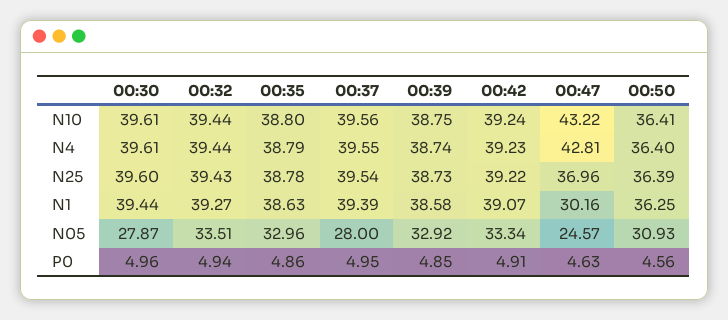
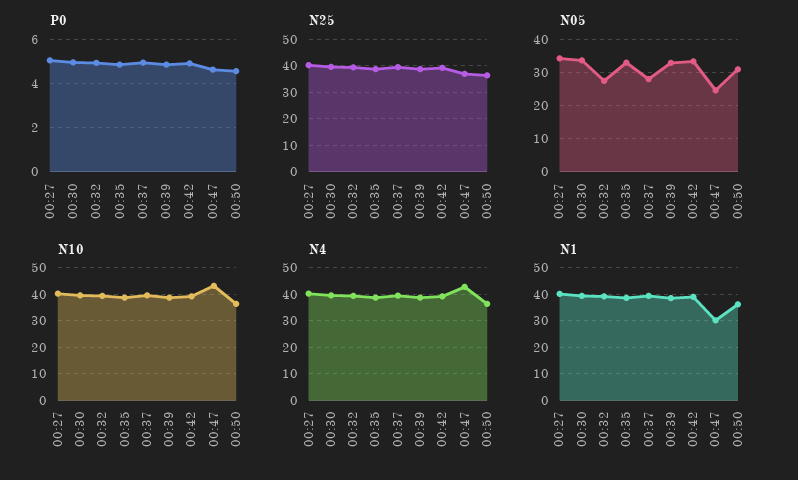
  {
    "N10": {
      "00:30": 39.61,
      "00:32": 39.44,
      "00:35": 38.8,
      "00:37": 39.56,
      "00:39": 38.75,
      "00:42": 39.24,
      "00:47": 43.22,
-     "00:50": 36.41
+     "00:50": 36.41,
+     "00:27": 40
    },
    "N4": {
      "00:30": 39.61,
      "00:32": 39.44,
      "00:35": 38.79,
      "00:37": 39.55,
      "00:39": 38.74,
      "00:42": 39.23,
      "00:47": 42.81,
-     "00:50": 36.4
+     "00:50": 36.4,
+     "00:27": 40
    },
    "N25": {
      "00:30": 39.6,
      "00:32": 39.43,
      "00:35": 38.78,
      "00:37": 39.54,
      "00:39": 38.73,
      "00:42": 39.22,
      "00:47": 36.96,
-     "00:50": 36.39
+     "00:50": 36.39,
+     "00:27": 40
    },
    "N1": {
      "00:30": 39.44,
      "00:32": 39.27,
      "00:35": 38.63,
      "00:37": 39.39,
      "00:39": 38.58,
      "00:42": 39.07,
      "00:47": 30.16,
-     "00:50": 36.25
+     "00:50": 36.25,
+     "00:27": 40
    },
    "N05": {
-     "00:30": 27.87,
+     "00:30": 34,
-     "00:32": 33.51,
+     "00:32": 28,
      "00:35": 32.96,
      "00:37": 28,
      "00:39": 32.92,
      "00:42": 33.34,
      "00:47": 24.57,
-     "00:50": 30.93
+     "00:50": 30.93,
+     "00:27": 34
    },
    "P0": {
      "00:30": 4.96,
      "00:32": 4.94,
      "00:35": 4.86,
      "00:37": 4.95,
      "00:39": 4.85,
      "00:42": 4.91,
      "00:47": 4.63,
-     "00:50": 4.56
+     "00:50": 4.56,
+     "00:27": 5
    }
  }

